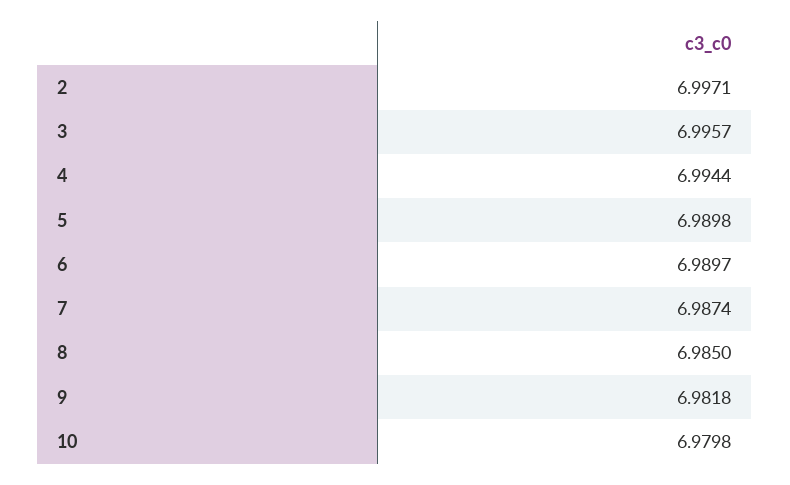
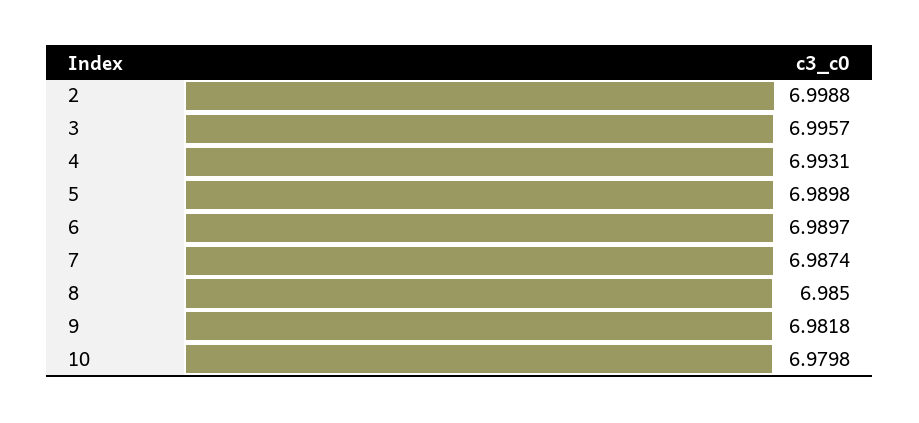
  {
-   "2": 6.9971,
+   "2": 6.9988,
    "3": 6.9957,
-   "4": 6.9944,
+   "4": 6.9931,
    "5": 6.9898,
    "6": 6.9897,
    "7": 6.9874,
    "8": 6.985,
    "9": 6.9818,
    "10": 6.9798
  }

